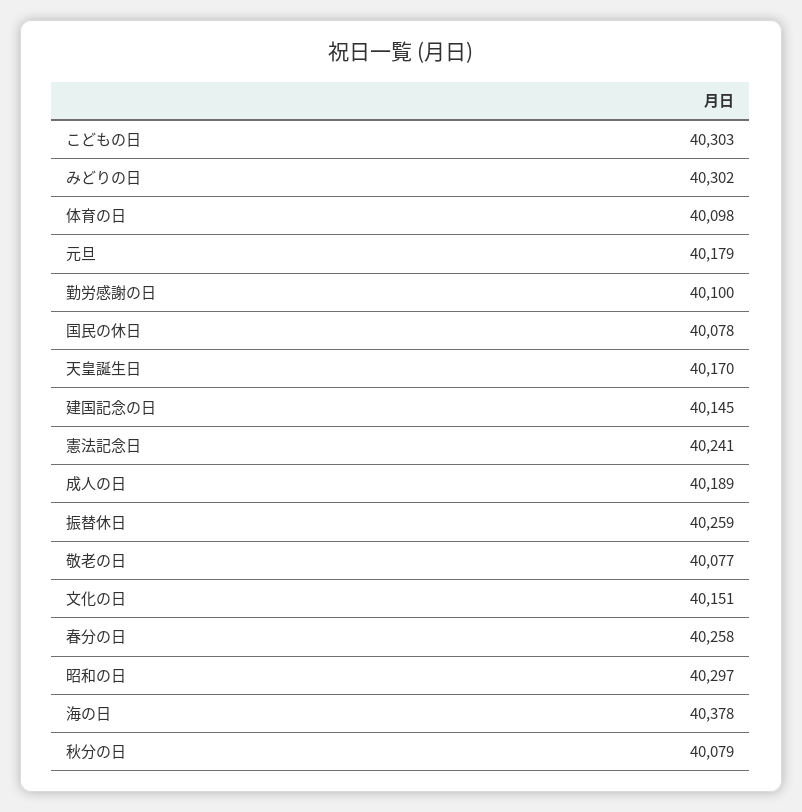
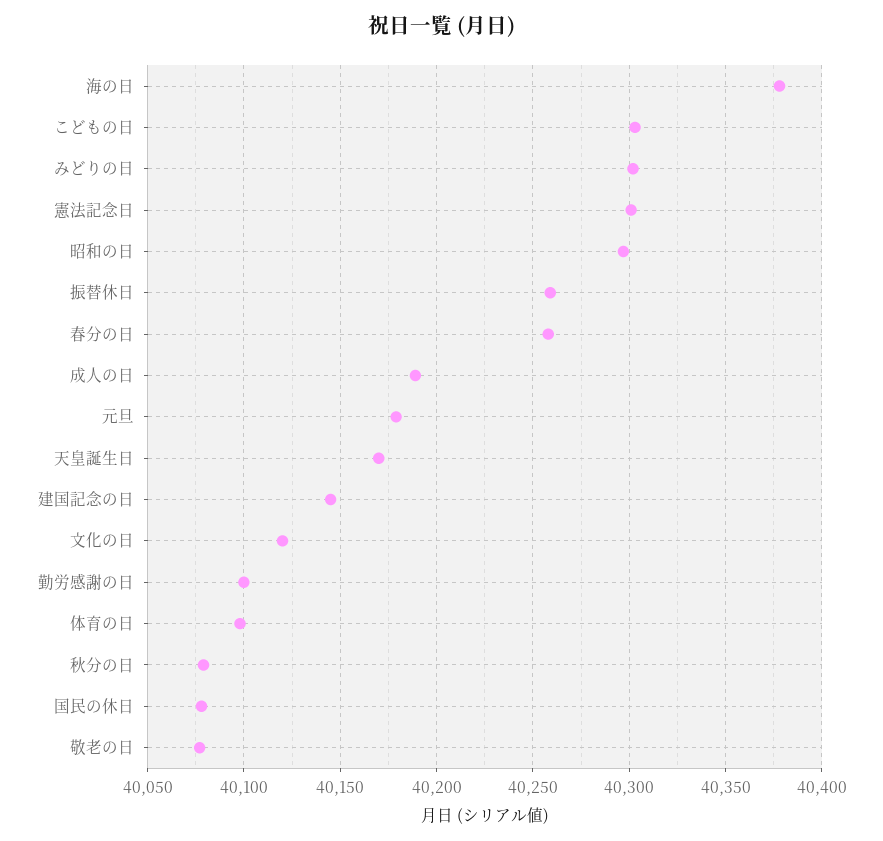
  {
    "こどもの日": 40303,
    "みどりの日": 40302,
    "体育の日": 40098,
    "元旦": 40179,
    "勤労感謝の日": 40100,
    "国民の休日": 40078,
    "天皇誕生日": 40170,
    "建国記念の日": 40145,
-   "憲法記念日": 40241,
+   "憲法記念日": 40300,
    "成人の日": 40189,
    "振替休日": 40259,
    "敬老の日": 40077,
-   "文化の日": 40151,
+   "文化の日": 40120,
    "春分の日": 40258,
    "昭和の日": 40297,
    "海の日": 40378,
    "秋分の日": 40079
  }

